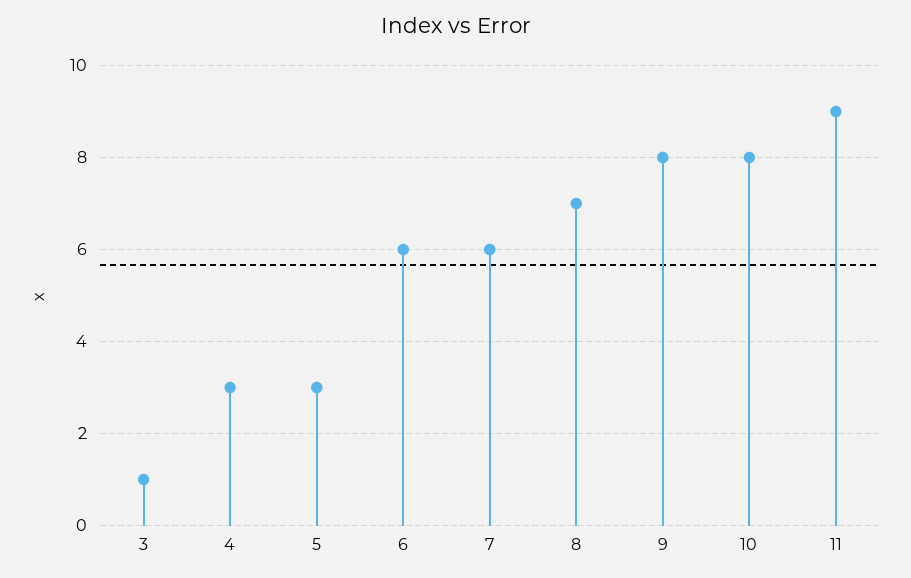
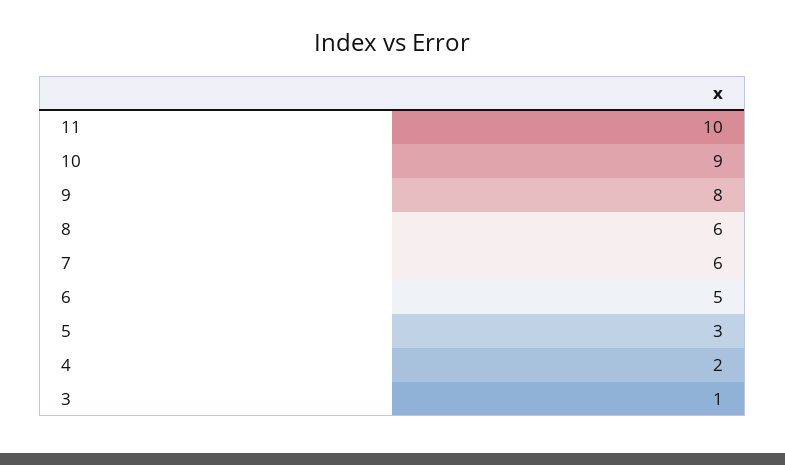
  {
    "3": 1,
-   "4": 3,
+   "4": 2,
    "5": 3,
-   "6": 6,
+   "6": 5,
    "7": 6,
-   "8": 7,
+   "8": 6,
    "9": 8,
-   "10": 8,
+   "10": 9,
-   "11": 9
+   "11": 10
  }

